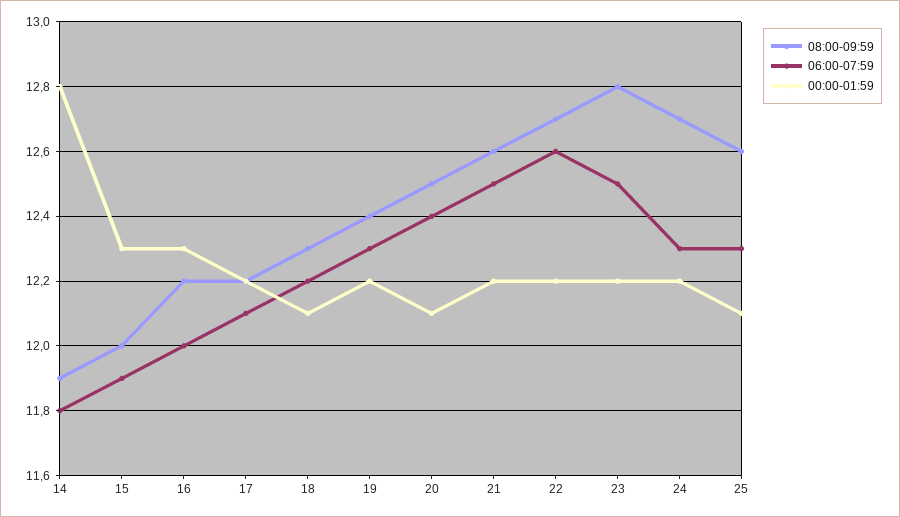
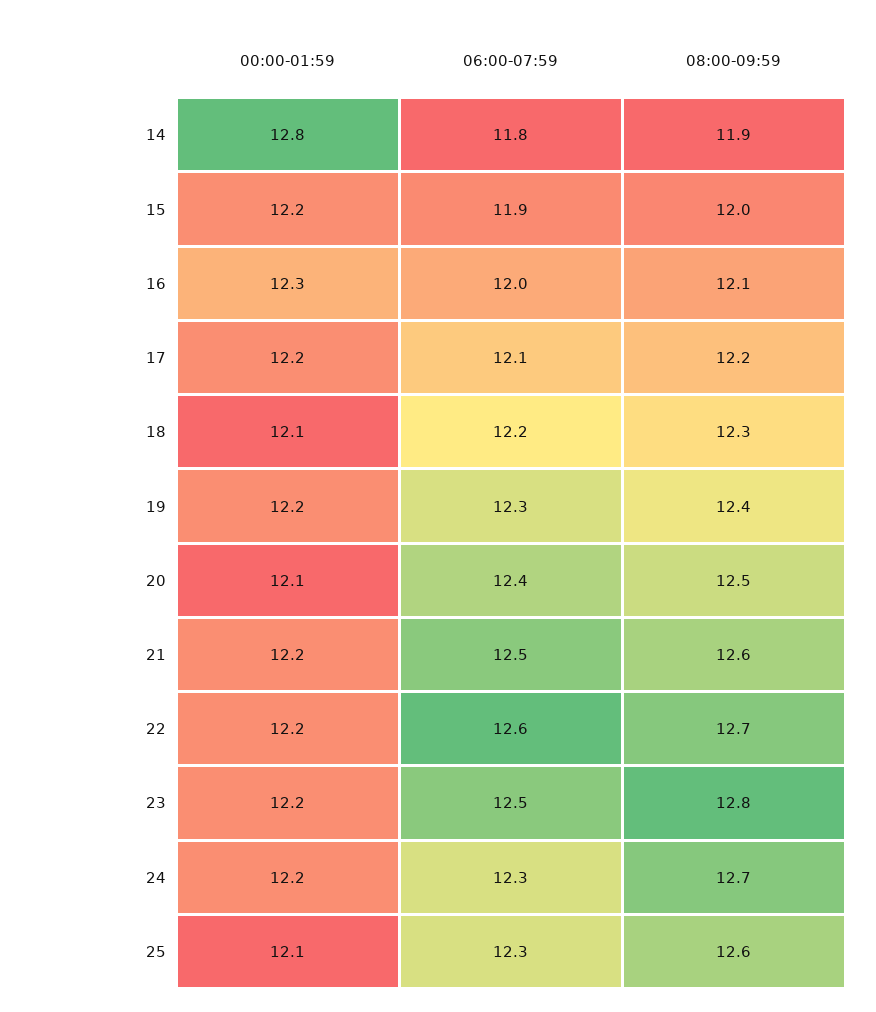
  {
    "08:00-09:59": {
      "14": 11.9,
      "15": 12,
-     "16": 12.2,
+     "16": 12.1,
      "17": 12.2,
      "18": 12.3,
      "19": 12.4,
      "20": 12.5,
      "21": 12.6,
      "22": 12.7,
      "23": 12.8,
      "24": 12.7,
      "25": 12.6
    },
    "06:00-07:59": {
      "14": 11.8,
      "15": 11.9,
      "16": 12,
      "17": 12.1,
      "18": 12.2,
      "19": 12.3,
      "20": 12.4,
      "21": 12.5,
      "22": 12.6,
      "23": 12.5,
      "24": 12.3,
      "25": 12.3
    },
    "00:00-01:59": {
      "14": 12.8,
-     "15": 12.3,
+     "15": 12.2,
      "16": 12.3,
      "17": 12.2,
      "18": 12.1,
      "19": 12.2,
      "20": 12.1,
      "21": 12.2,
      "22": 12.2,
      "23": 12.2,
      "24": 12.2,
      "25": 12.1
    }
  }

